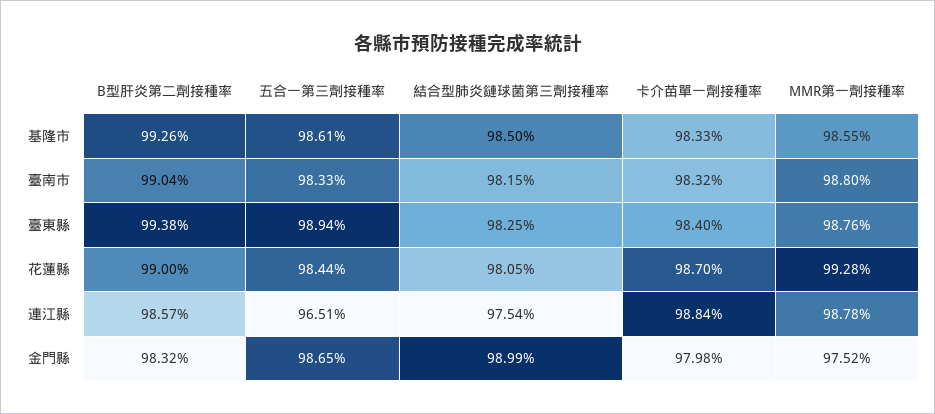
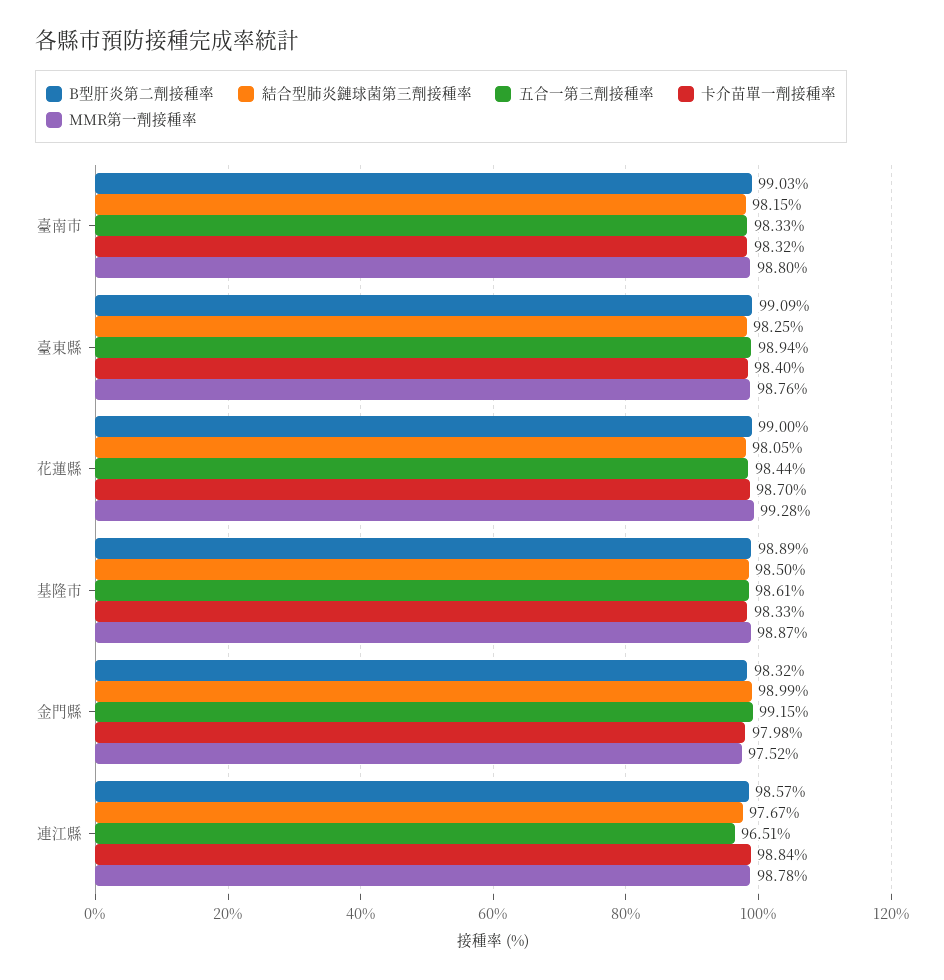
  {
    "B型肝炎第二劑接種率": {
-     "基隆市": 99.26,
+     "基隆市": 98.89,
-     "臺南市": 99.04,
+     "臺南市": 99.03,
-     "臺東縣": 99.38,
+     "臺東縣": 99.09,
      "花蓮縣": 99,
      "連江縣": 98.57,
      "金門縣": 98.32
    },
    "五合一第三劑接種率": {
      "基隆市": 98.61,
      "臺南市": 98.33,
      "臺東縣": 98.94,
      "花蓮縣": 98.44,
      "連江縣": 96.51,
-     "金門縣": 98.65
+     "金門縣": 99.15
    },
    "結合型肺炎鏈球菌第三劑接種率": {
      "基隆市": 98.5,
      "臺南市": 98.15,
      "臺東縣": 98.25,
      "花蓮縣": 98.05,
-     "連江縣": 97.54,
+     "連江縣": 97.67,
      "金門縣": 98.99
    },
    "卡介苗單一劑接種率": {
      "基隆市": 98.33,
      "臺南市": 98.32,
      "臺東縣": 98.4,
      "花蓮縣": 98.7,
      "連江縣": 98.84,
      "金門縣": 97.98
    },
    "MMR第一劑接種率": {
-     "基隆市": 98.55,
+     "基隆市": 98.87,
      "臺南市": 98.8,
      "臺東縣": 98.76,
      "花蓮縣": 99.28,
      "連江縣": 98.78,
      "金門縣": 97.52
    }
  }

